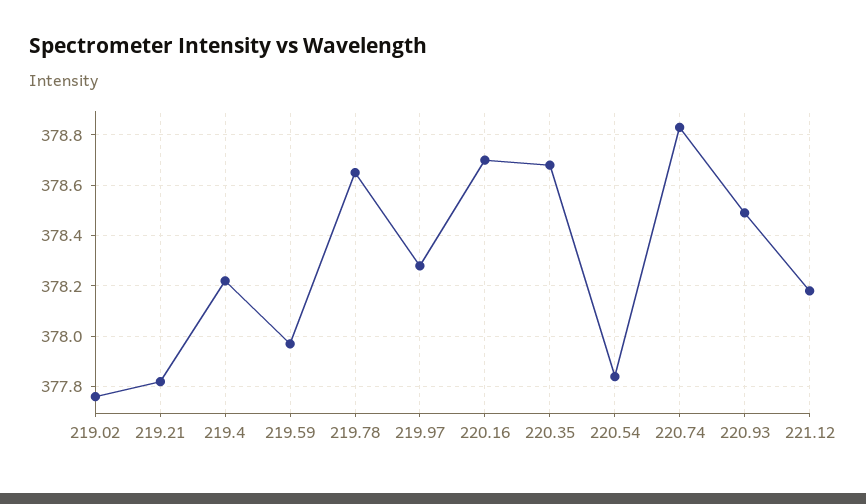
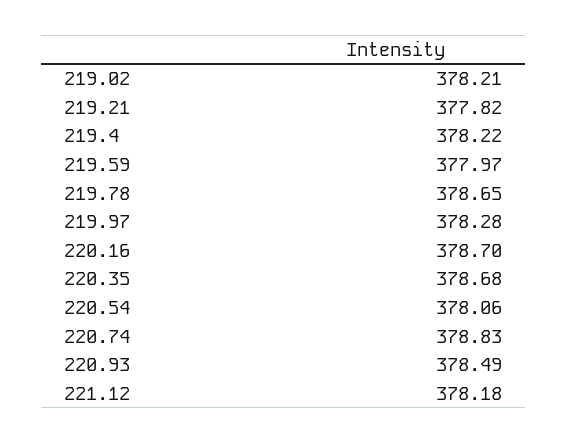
  {
-   "219.02": 377.75,
+   "219.02": 378.21,
    "219.21": 377.82,
    "219.4": 378.22,
    "219.59": 377.97,
    "219.78": 378.65,
    "219.97": 378.28,
    "220.16": 378.7,
    "220.35": 378.68,
-   "220.54": 377.85,
+   "220.54": 378.06,
    "220.74": 378.83,
    "220.93": 378.49,
    "221.12": 378.18
  }

